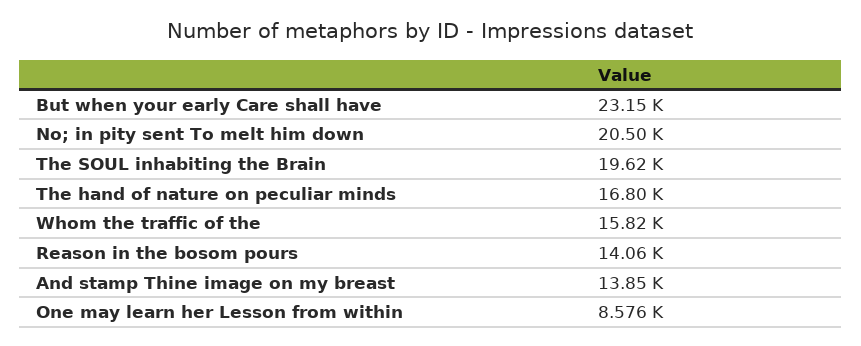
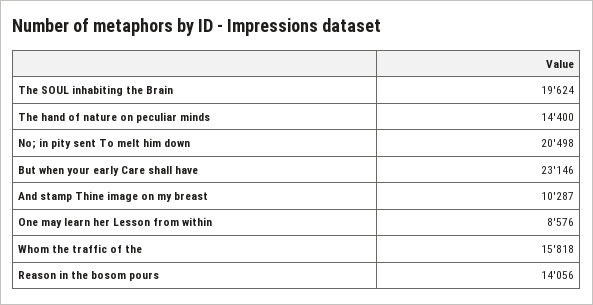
  {
    "But when your early Care shall have": 23146,
    "No; in pity sent To melt him down": 20498,
    "The SOUL inhabiting the Brain": 19624,
-   "The hand of nature on peculiar minds": 16800,
+   "The hand of nature on peculiar minds": 14400,
    "Whom the traffic of the": 15818,
    "Reason in the bosom pours": 14056,
-   "And stamp Thine image on my breast": 13850,
+   "And stamp Thine image on my breast": 10287,
    "One may learn her Lesson from within": 8576
  }

